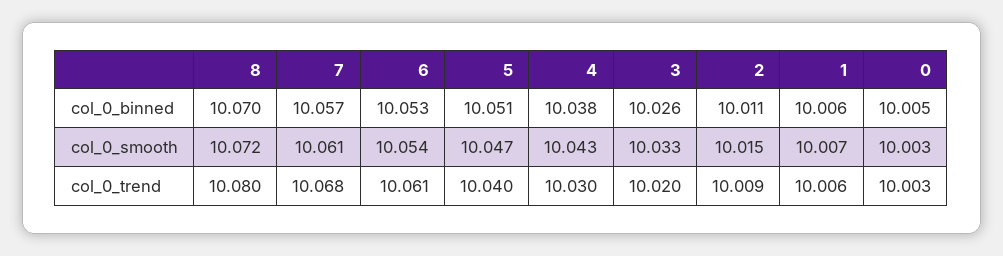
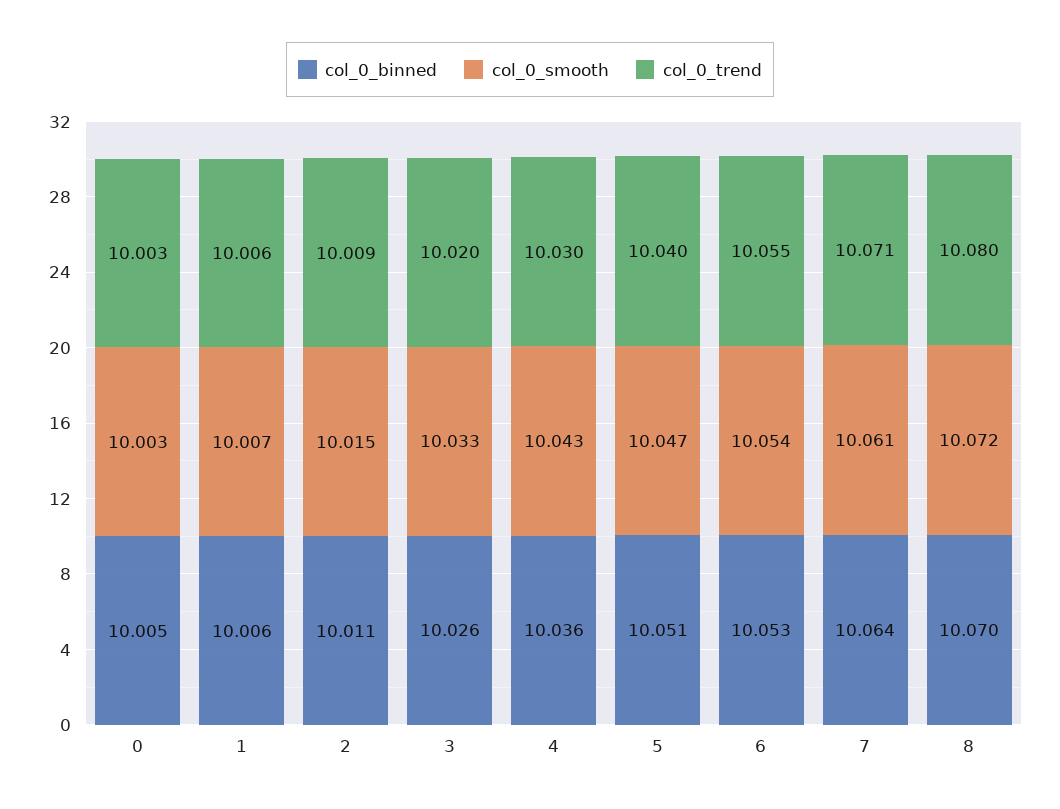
  {
    "col_0_binned": {
      "8": 10.07,
-     "7": 10.057,
+     "7": 10.064,
      "6": 10.053,
      "5": 10.051,
-     "4": 10.038,
+     "4": 10.036,
      "3": 10.026,
      "2": 10.011,
      "1": 10.006,
      "0": 10.005
    },
    "col_0_smooth": {
      "8": 10.072,
      "7": 10.061,
      "6": 10.054,
      "5": 10.047,
      "4": 10.043,
      "3": 10.033,
      "2": 10.015,
      "1": 10.007,
      "0": 10.003
    },
    "col_0_trend": {
      "8": 10.08,
-     "7": 10.068,
+     "7": 10.071,
-     "6": 10.061,
+     "6": 10.055,
      "5": 10.04,
      "4": 10.03,
      "3": 10.02,
      "2": 10.009,
      "1": 10.006,
      "0": 10.003
    }
  }

